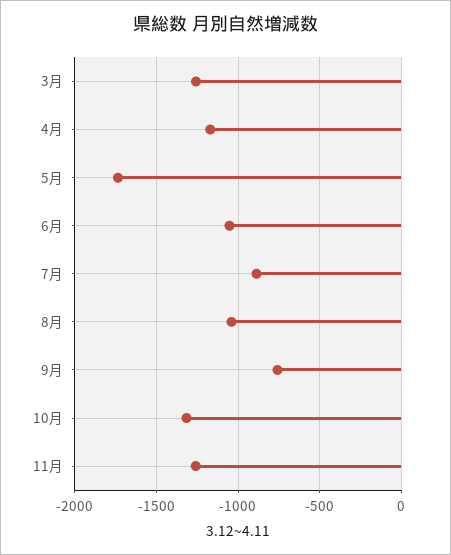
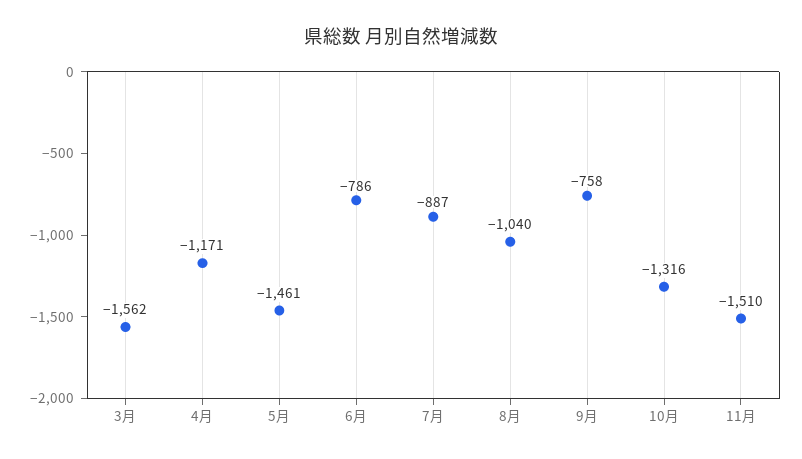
  {
-   "3月": -1250,
+   "3月": -1562,
    "4月": -1171,
-   "5月": -1750,
+   "5月": -1461,
-   "6月": -1050,
+   "6月": -786,
    "7月": -887,
    "8月": -1040,
    "9月": -758,
    "10月": -1316,
-   "11月": -1250
+   "11月": -1510
  }

